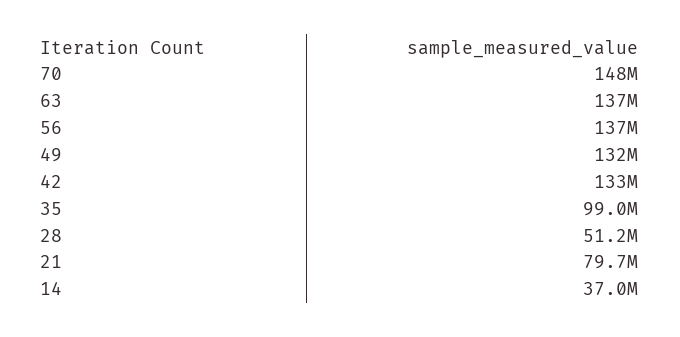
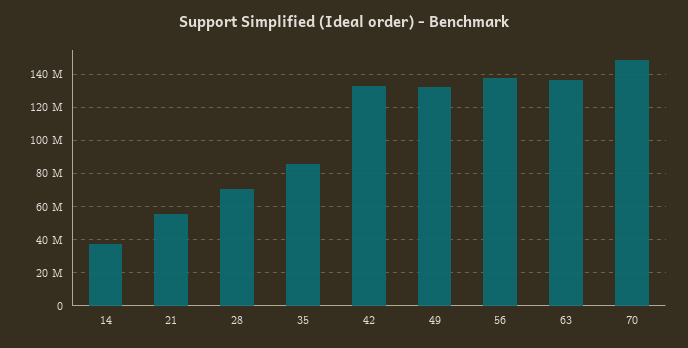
  {
    "70": 148000000,
    "63": 137000000,
    "56": 137000000,
    "49": 132000000,
    "42": 133000000,
-   "35": 99000000,
+   "35": 85000000,
-   "28": 51200000,
+   "28": 70000000,
-   "21": 79700000,
+   "21": 55000000,
    "14": 37000000
  }

